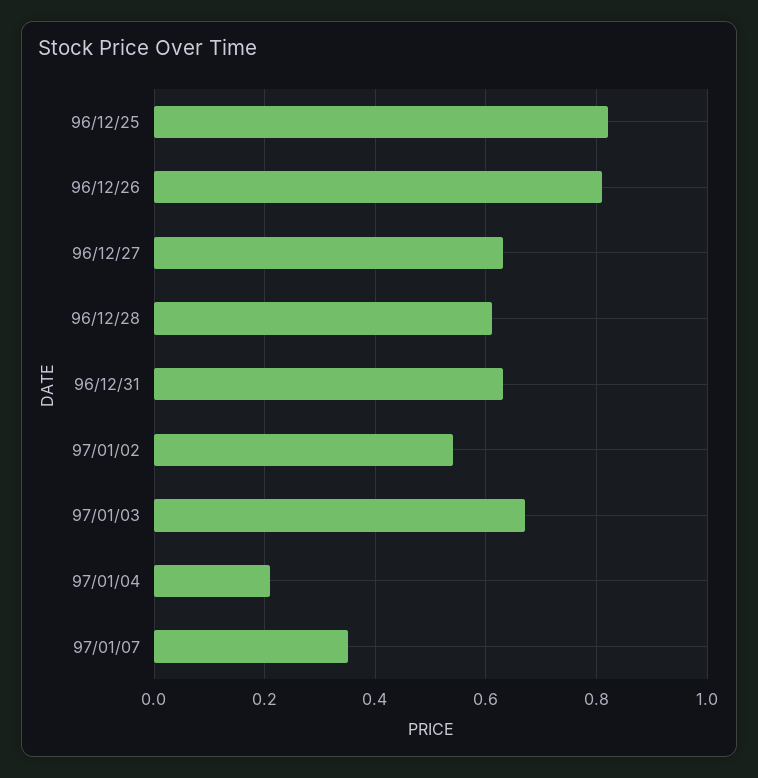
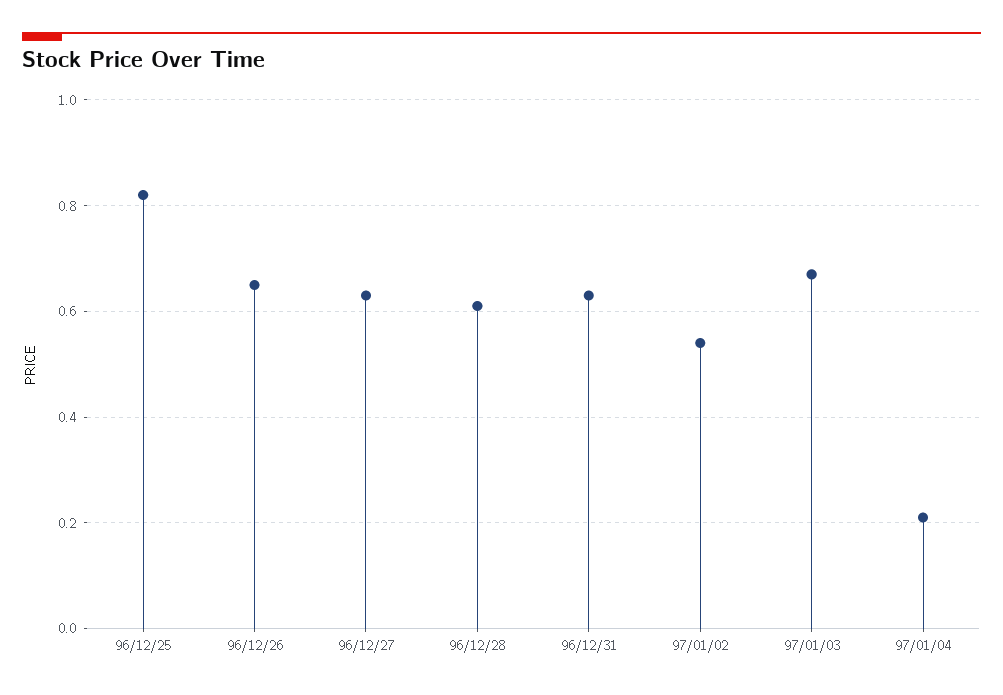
  {
    "96/12/25": 0.8,
-   "96/12/26": 0.8,
+   "96/12/26": 0.65,
    "96/12/27": 0.65,
    "96/12/28": 0.6,
    "96/12/31": 0.65,
    "97/01/02": 0.55,
    "97/01/03": 0.65,
-   "97/01/04": 0.2,
+   "97/01/04": 0.2
-   "97/01/07": 0.35
  }

